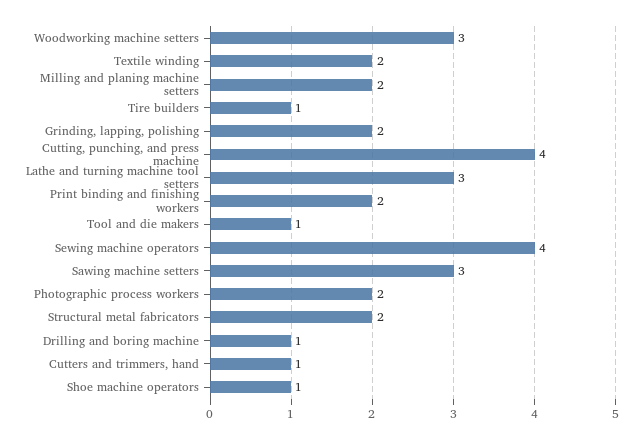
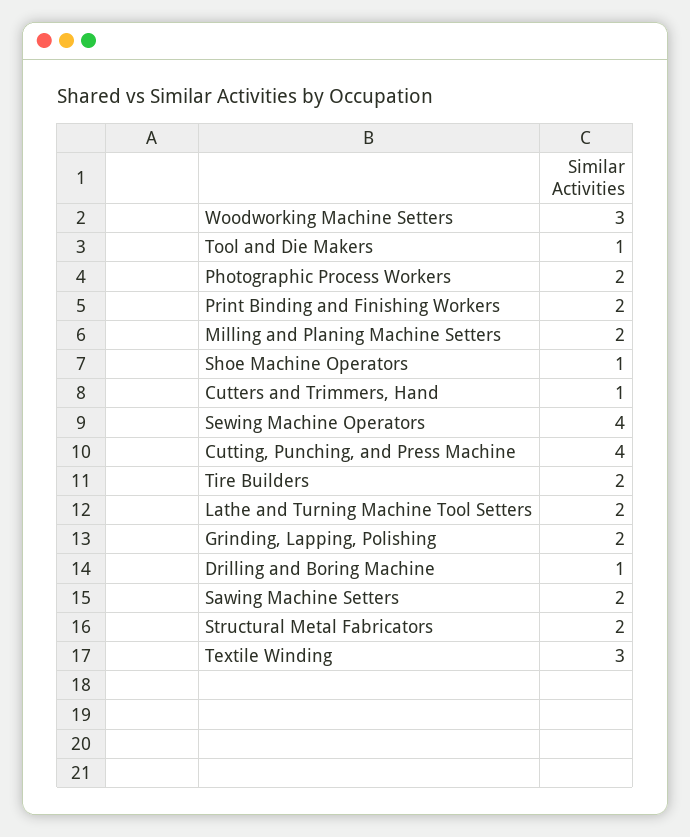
  {
    "Woodworking machine setters": 3,
-   "Textile winding": 2,
+   "Textile winding": 3,
    "Milling and planing machine setters": 2,
-   "Tire builders": 1,
+   "Tire builders": 2,
    "Grinding, lapping, polishing": 2,
    "Cutting, punching, and press machine": 4,
-   "Lathe and turning machine tool setters": 3,
+   "Lathe and turning machine tool setters": 2,
    "Print binding and finishing workers": 2,
    "Tool and die makers": 1,
    "Sewing machine operators": 4,
-   "Sawing machine setters": 3,
+   "Sawing machine setters": 2,
    "Photographic process workers": 2,
    "Structural metal fabricators": 2,
    "Drilling and boring machine": 1,
    "Cutters and trimmers, hand": 1,
    "Shoe machine operators": 1
  }

